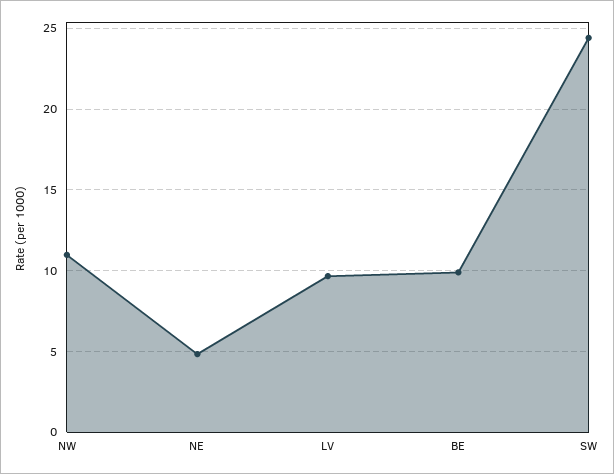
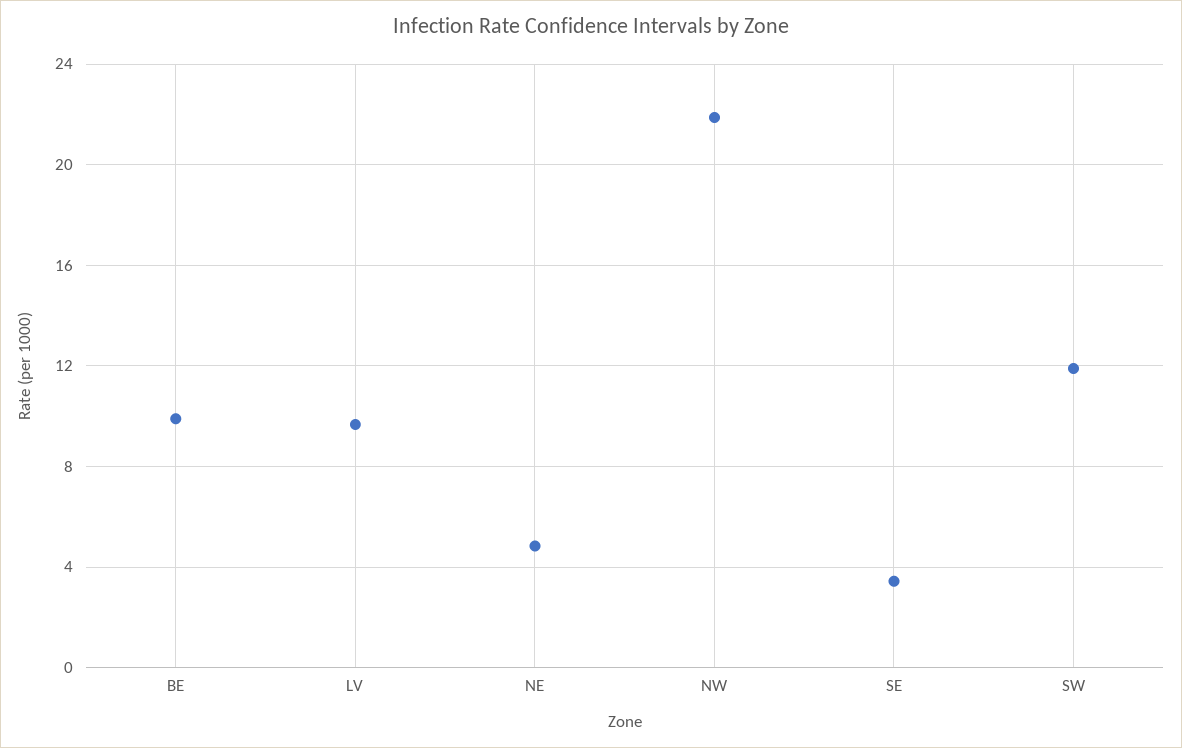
  {
-   "NW": 11,
+   "NW": 22,
    "NE": 5,
    "LV": 9.5,
    "BE": 10,
-   "SW": 24.5
+   "SW": 12,
+   "SE": 3.5
  }

